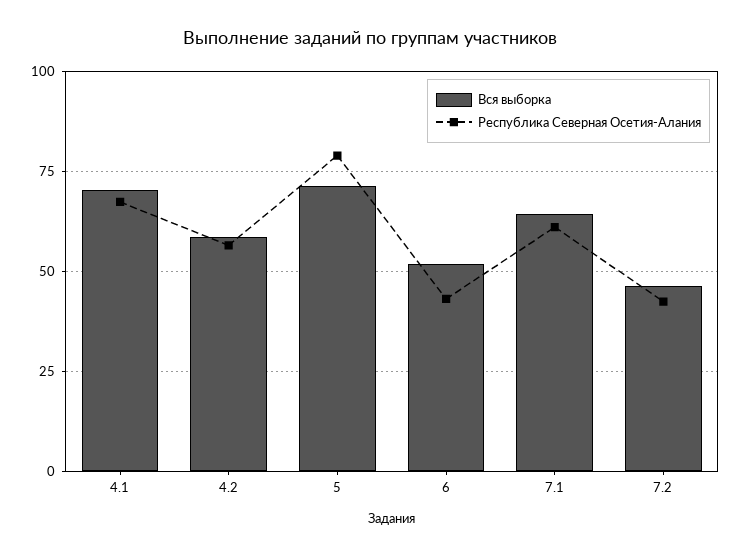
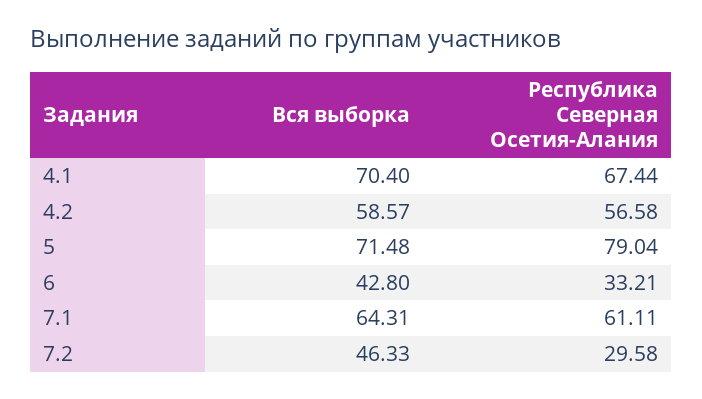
  {
    "Вся выборка": {
      "4.1": 70.4,
      "4.2": 58.57,
      "5": 71.48,
-     "6": 52.5,
+     "6": 42.8,
      "7.1": 64.31,
      "7.2": 46.33
    },
    "Республика Северная Осетия-Алания": {
      "4.1": 67.44,
      "4.2": 56.58,
      "5": 79.04,
-     "6": 42.5,
+     "6": 33.21,
      "7.1": 61.11,
-     "7.2": 42.5
+     "7.2": 29.58
    }
  }

